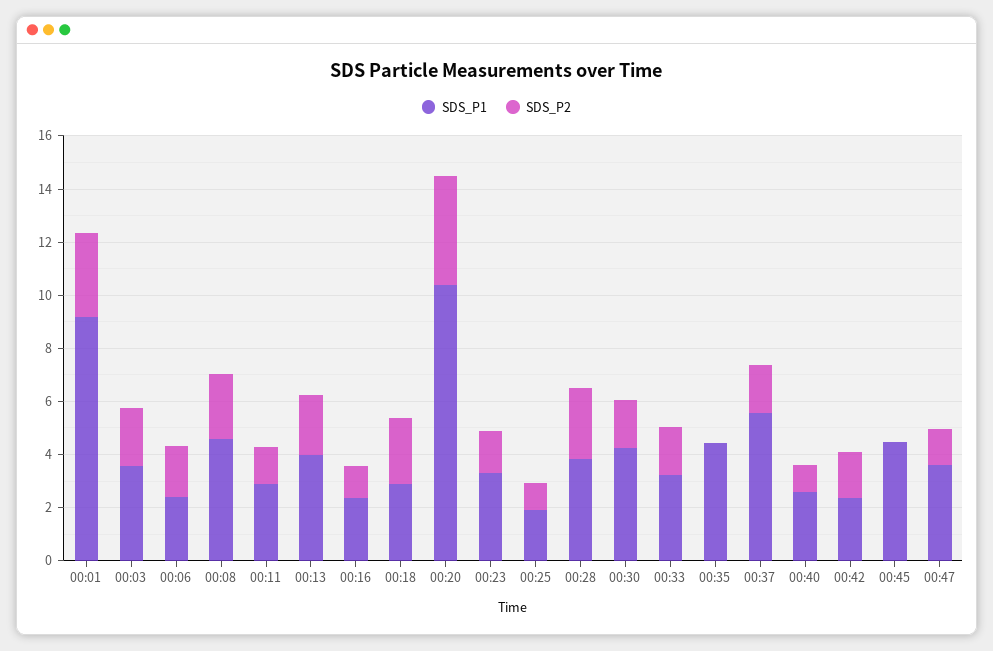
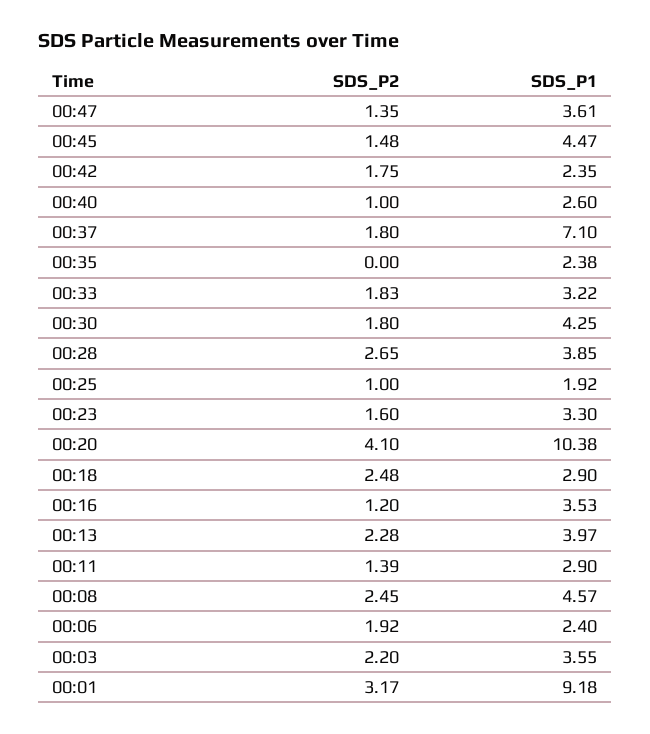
  {
    "SDS_P1": {
      "00:01": 9.18,
      "00:03": 3.55,
      "00:06": 2.4,
      "00:08": 4.57,
      "00:11": 2.9,
      "00:13": 3.97,
-     "00:16": 2.5,
+     "00:16": 3.53,
      "00:18": 2.9,
      "00:20": 10.38,
      "00:23": 3.3,
      "00:25": 1.92,
      "00:28": 3.85,
      "00:30": 4.25,
      "00:33": 3.22,
-     "00:35": 4.5,
+     "00:35": 2.38,
-     "00:37": 5.5,
+     "00:37": 7.1,
      "00:40": 2.6,
      "00:42": 2.35,
      "00:45": 4.47,
      "00:47": 3.61
    },
    "SDS_P2": {
      "00:01": 3.17,
      "00:03": 2.2,
      "00:06": 1.92,
      "00:08": 2.45,
      "00:11": 1.39,
      "00:13": 2.28,
      "00:16": 1.2,
      "00:18": 2.48,
      "00:20": 4.1,
      "00:23": 1.6,
      "00:25": 1,
      "00:28": 2.65,
      "00:30": 1.8,
      "00:33": 1.83,
      "00:35": 0,
      "00:37": 1.8,
      "00:40": 1,
      "00:42": 1.75,
-     "00:45": 0,
+     "00:45": 1.48,
      "00:47": 1.35
    }
  }

